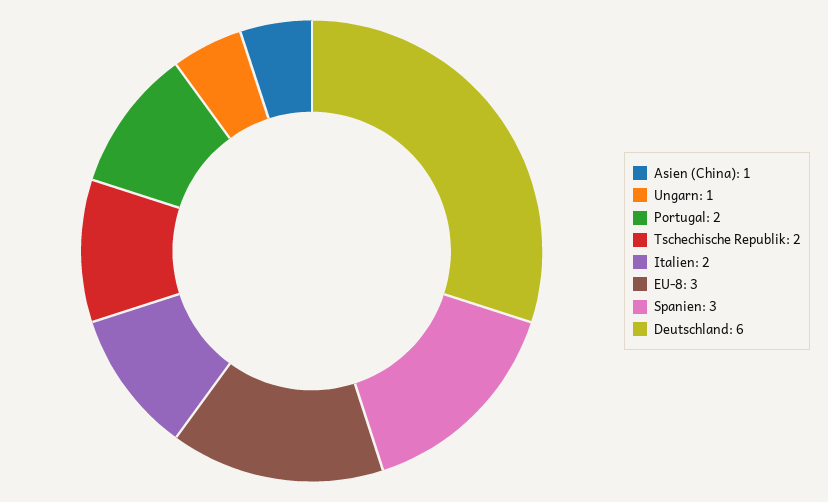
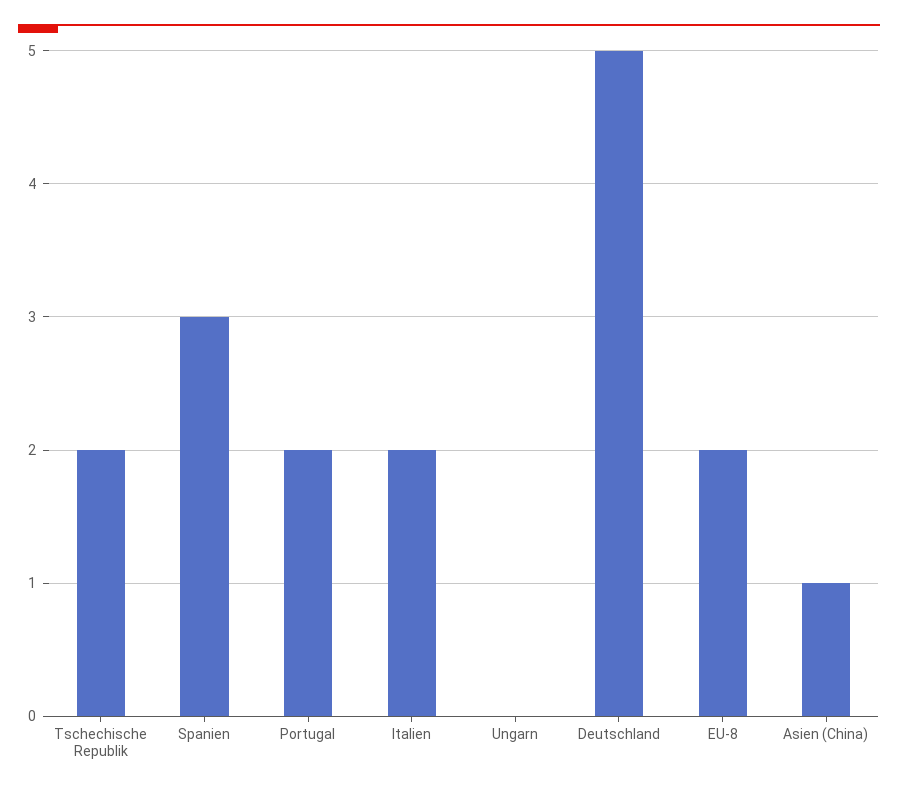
  {
    "Asien (China)": 1,
-   "Ungarn": 1,
+   "Ungarn": 0,
    "Portugal": 2,
    "Tschechische Republik": 2,
    "Italien": 2,
-   "EU-8": 3,
+   "EU-8": 2,
    "Spanien": 3,
-   "Deutschland": 6
+   "Deutschland": 5
  }

